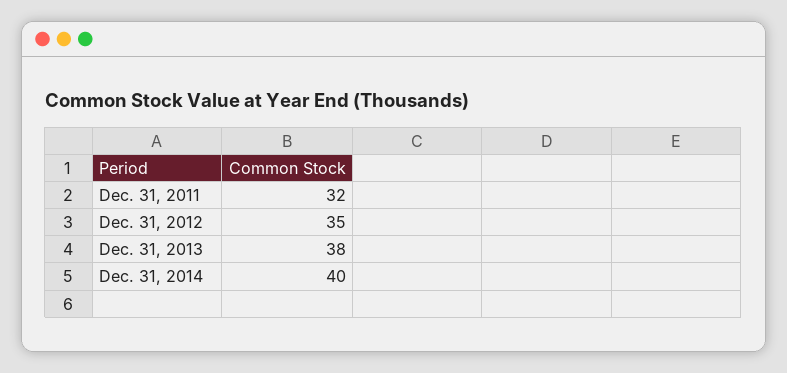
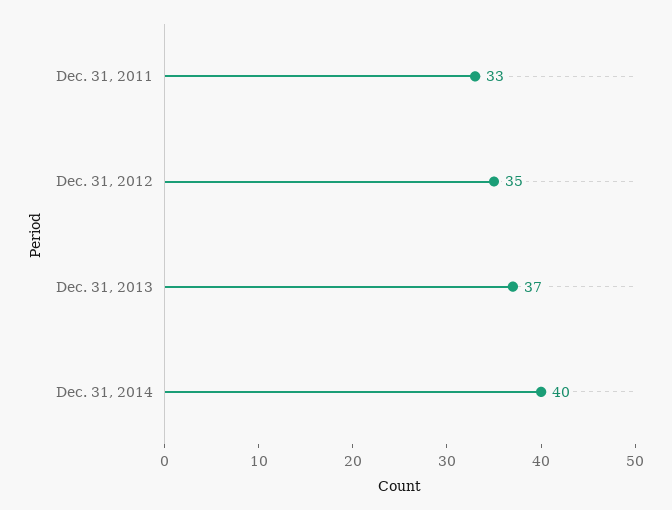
  {
-   "Dec. 31, 2011": 32,
+   "Dec. 31, 2011": 33,
    "Dec. 31, 2012": 35,
-   "Dec. 31, 2013": 38,
+   "Dec. 31, 2013": 37,
    "Dec. 31, 2014": 40
  }

